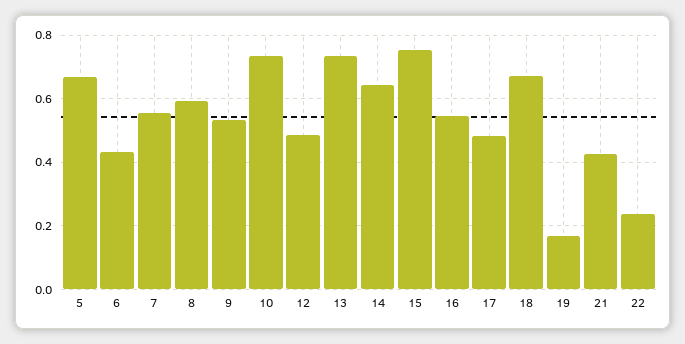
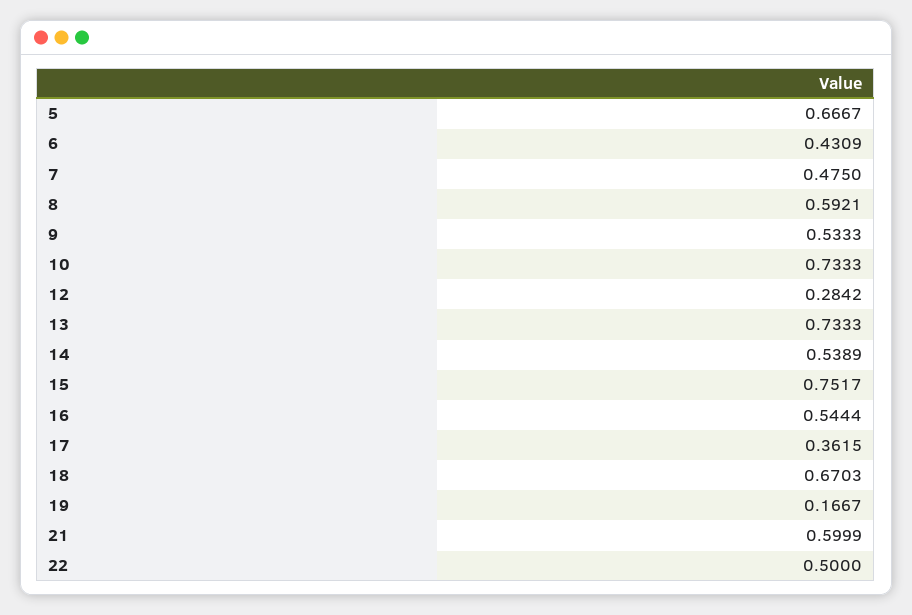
  {
    "5": 0.6667,
    "6": 0.4309,
-   "7": 0.56,
+   "7": 0.475,
    "8": 0.5921,
    "9": 0.5333,
    "10": 0.7333,
-   "12": 0.48,
+   "12": 0.2842,
    "13": 0.7333,
-   "14": 0.64,
+   "14": 0.5389,
    "15": 0.7517,
    "16": 0.5444,
-   "17": 0.48,
+   "17": 0.3615,
    "18": 0.6703,
    "19": 0.1667,
-   "21": 0.42,
+   "21": 0.5999,
-   "22": 0.24
+   "22": 0.5
  }

